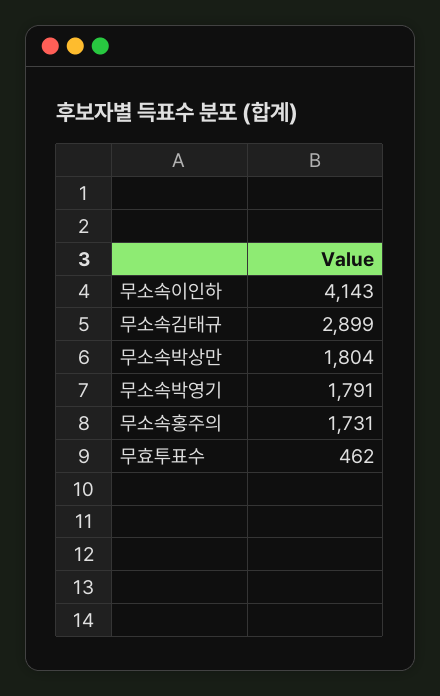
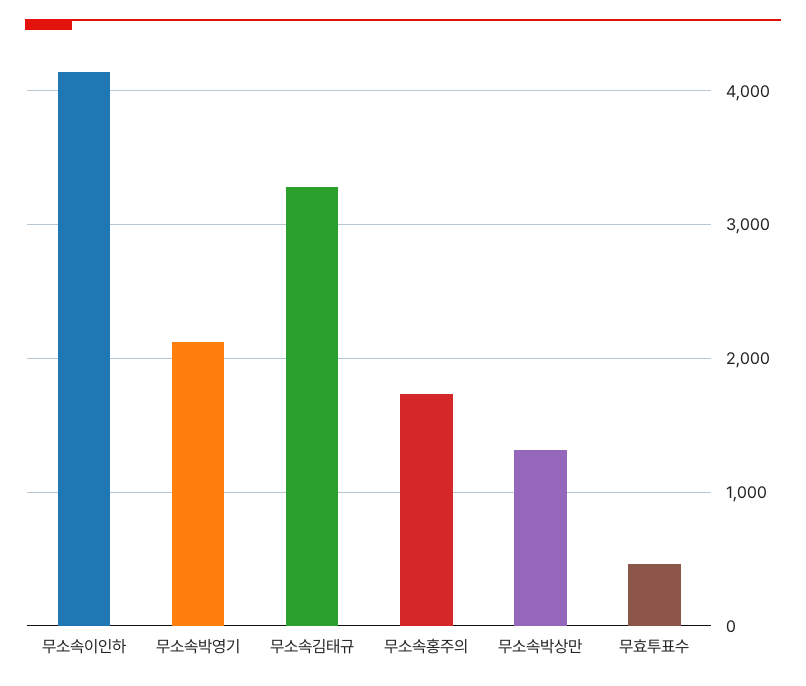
  {
    "무소속이인하": 4143,
-   "무소속김태규": 2899,
+   "무소속김태규": 3300,
-   "무소속박상만": 1804,
+   "무소속박상만": 1300,
-   "무소속박영기": 1791,
+   "무소속박영기": 2100,
    "무소속홍주의": 1731,
    "무효투표수": 462
  }

